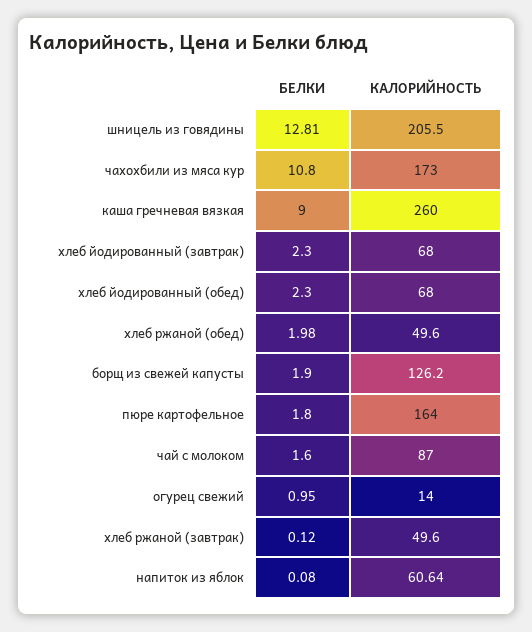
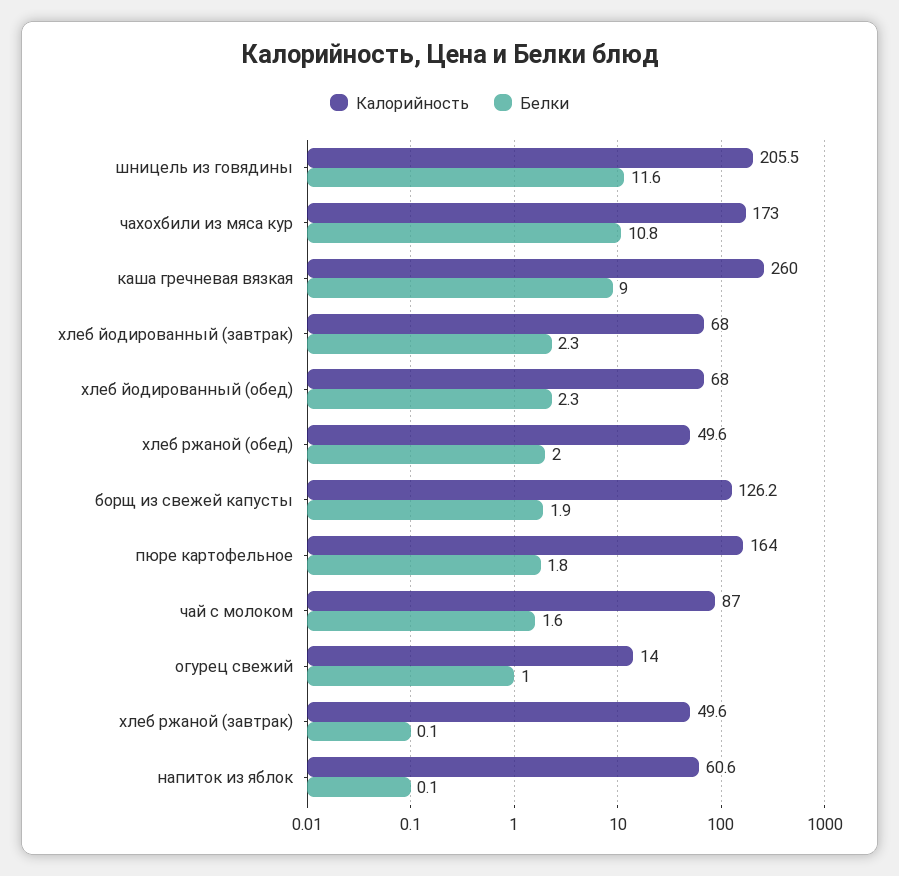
  {
    "БЕЛКИ": {
-     "шницель из говядины": 12.81,
+     "шницель из говядины": 11.6,
      "чахохбили из мяса кур": 10.8,
      "каша гречневая вязкая": 9,
      "хлеб йодированный (завтрак)": 2.3,
      "хлеб йодированный (обед)": 2.3,
      "хлеб ржаной (обед)": 1.98,
      "борщ из свежей капусты": 1.9,
      "пюре картофельное": 1.8,
      "чай с молоком": 1.6,
      "огурец свежий": 0.95,
      "хлеб ржаной (завтрак)": 0.12,
      "напиток из яблок": 0.08
    },
    "КАЛОРИЙНОСТЬ": {
      "шницель из говядины": 205.5,
      "чахохбили из мяса кур": 173,
      "каша гречневая вязкая": 260,
      "хлеб йодированный (завтрак)": 68,
      "хлеб йодированный (обед)": 68,
      "хлеб ржаной (обед)": 49.6,
      "борщ из свежей капусты": 126.2,
      "пюре картофельное": 164,
      "чай с молоком": 87,
      "огурец свежий": 14,
      "хлеб ржаной (завтрак)": 49.6,
      "напиток из яблок": 60.64
    }
  }

